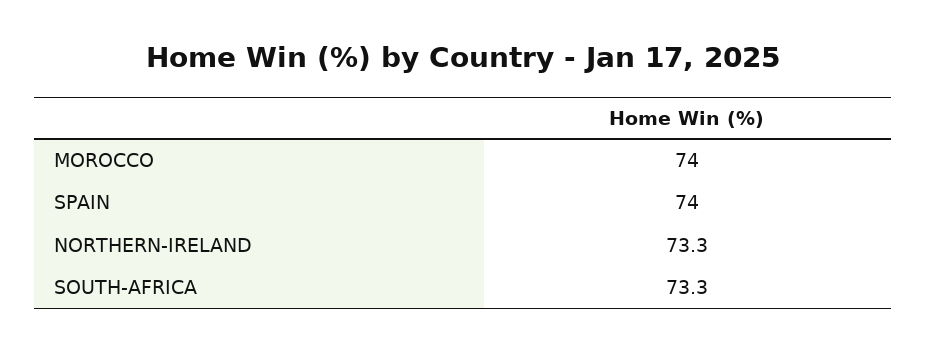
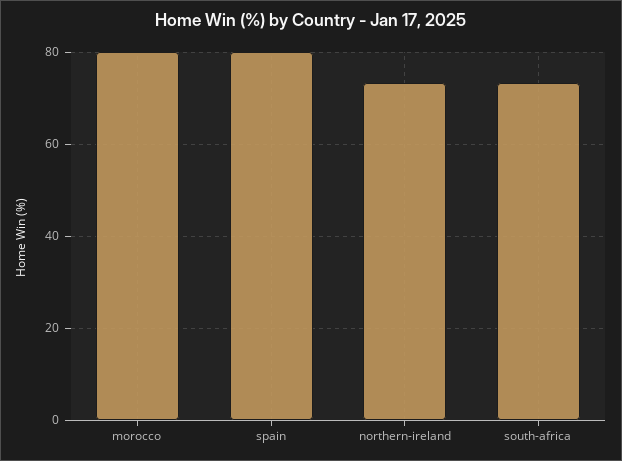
  {
-   "MOROCCO": 74,
+   "MOROCCO": 80,
-   "SPAIN": 74,
+   "SPAIN": 80,
    "NORTHERN-IRELAND": 73.3,
    "SOUTH-AFRICA": 73.3
  }

